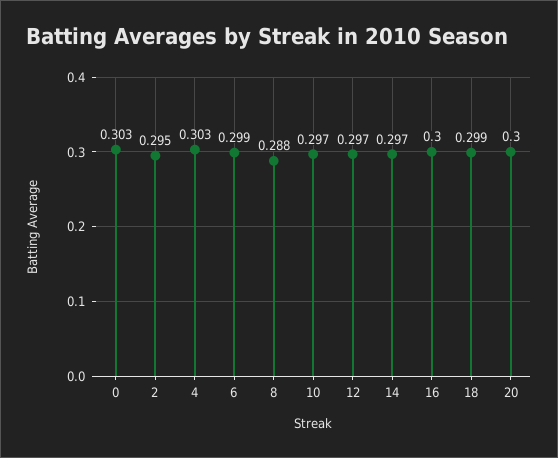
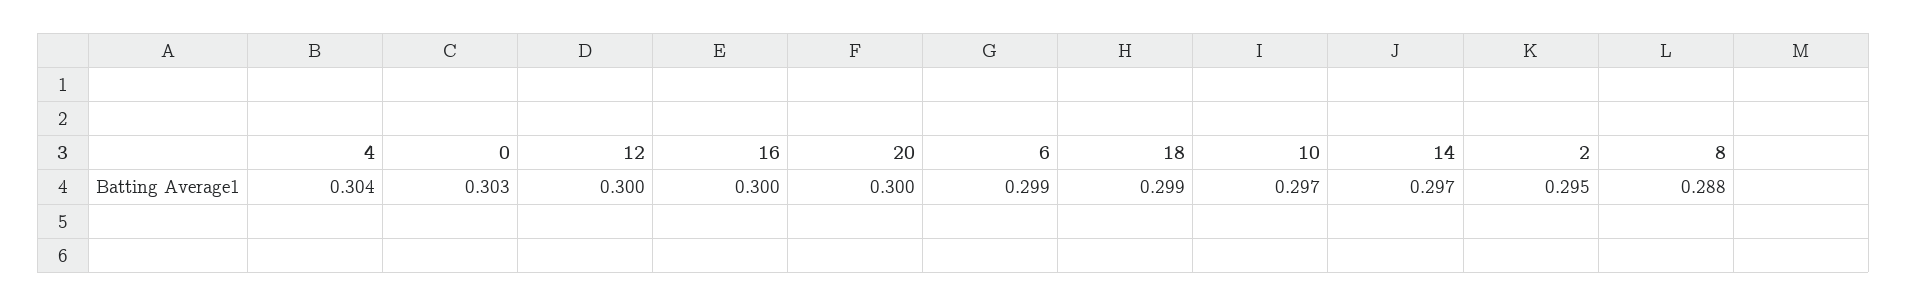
  {
    "0": 0.303,
    "2": 0.295,
-   "4": 0.303,
+   "4": 0.304,
    "6": 0.299,
    "8": 0.288,
    "10": 0.297,
-   "12": 0.297,
+   "12": 0.3,
    "14": 0.297,
    "16": 0.3,
    "18": 0.299,
    "20": 0.3
  }

